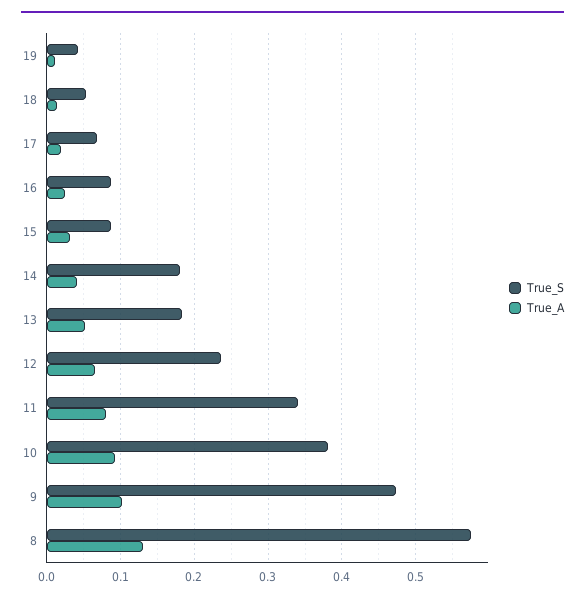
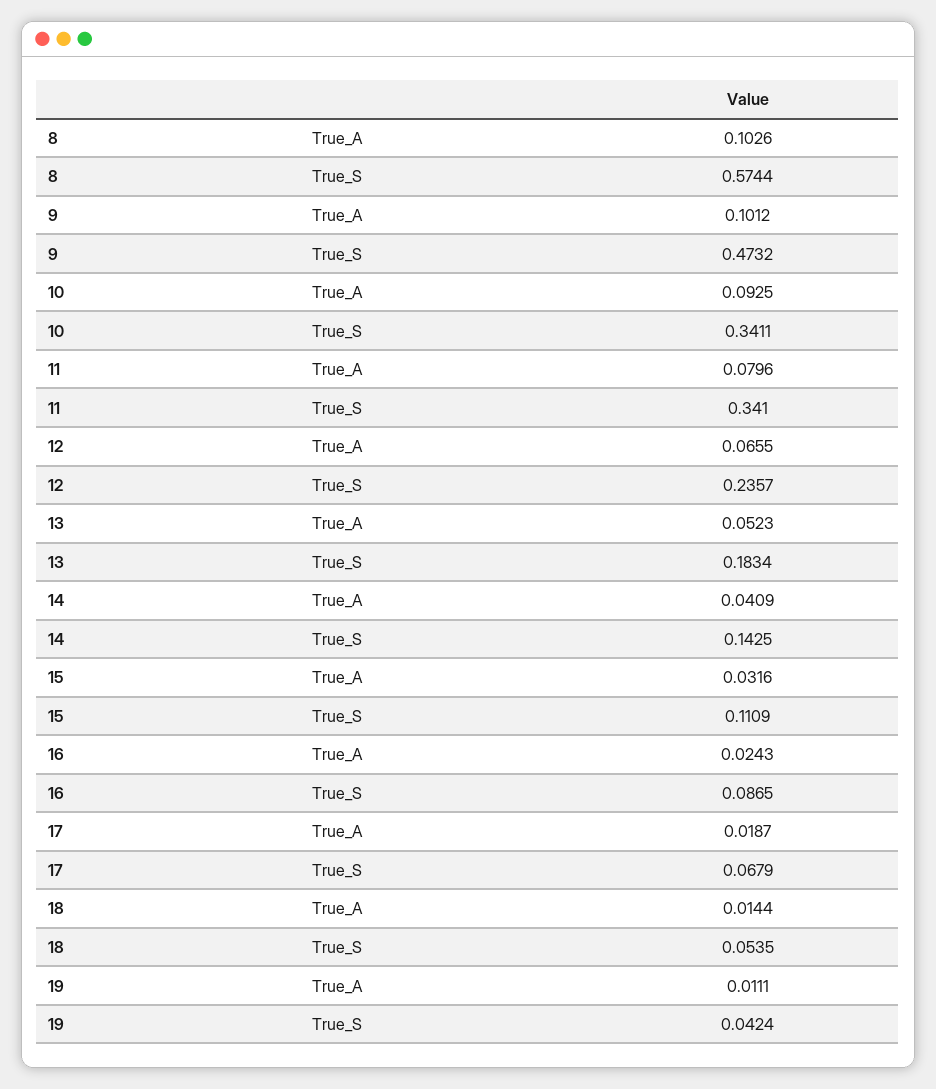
  {
    "True_S": {
      "19": 0.0424,
      "18": 0.0535,
      "17": 0.0679,
      "16": 0.0865,
-     "15": 0.09,
+     "15": 0.1109,
-     "14": 0.18,
+     "14": 0.1425,
      "13": 0.1834,
      "12": 0.2357,
      "11": 0.341,
-     "10": 0.38,
+     "10": 0.3411,
      "9": 0.4732,
      "8": 0.5744
    },
    "True_A": {
      "19": 0.0111,
      "18": 0.0144,
      "17": 0.0187,
      "16": 0.0243,
      "15": 0.0316,
      "14": 0.0409,
      "13": 0.0523,
      "12": 0.0655,
      "11": 0.0796,
      "10": 0.0925,
      "9": 0.1012,
-     "8": 0.13
+     "8": 0.1026
    }
  }

